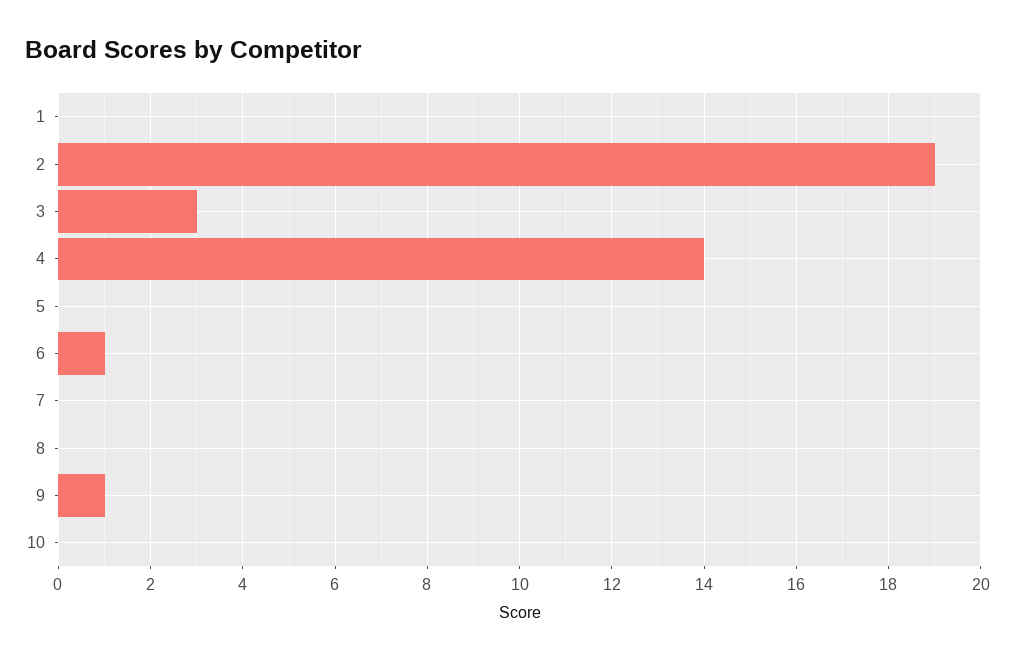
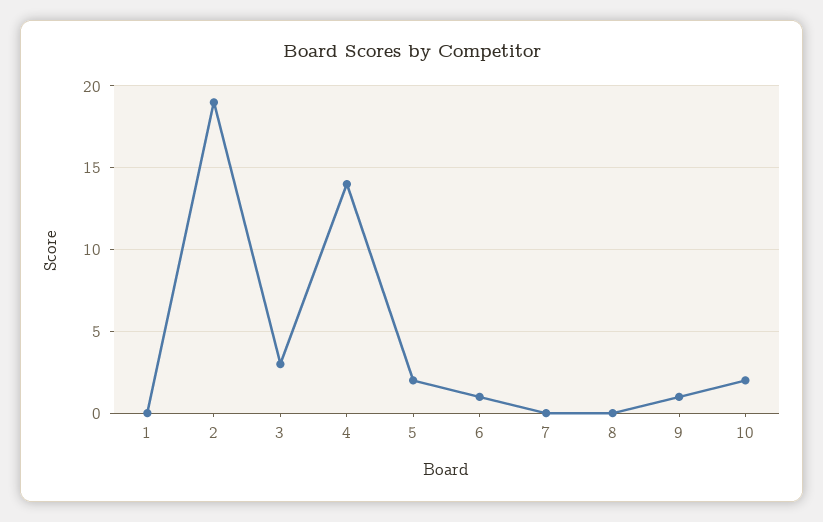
  {
    "1": 0,
    "2": 19,
    "3": 3,
    "4": 14,
-   "5": 0,
+   "5": 2,
    "6": 1,
    "7": 0,
    "8": 0,
    "9": 1,
-   "10": 0
+   "10": 2
  }

